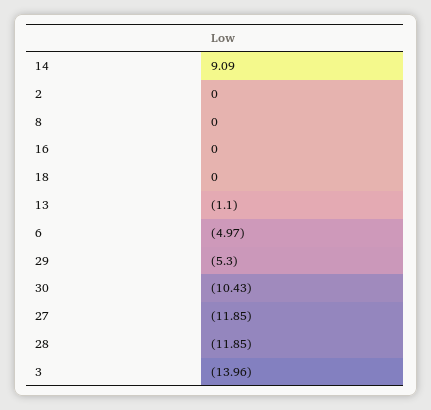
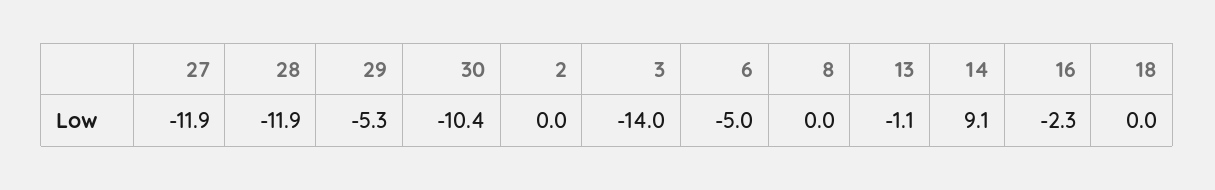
  {
    "14": 9.09,
    "2": 0,
    "8": 0,
-   "16": 0,
+   "16": -2.3,
    "18": 0,
    "13": -1.1,
    "6": -4.97,
    "29": -5.3,
    "30": -10.43,
    "27": -11.85,
    "28": -11.85,
    "3": -13.96
  }

